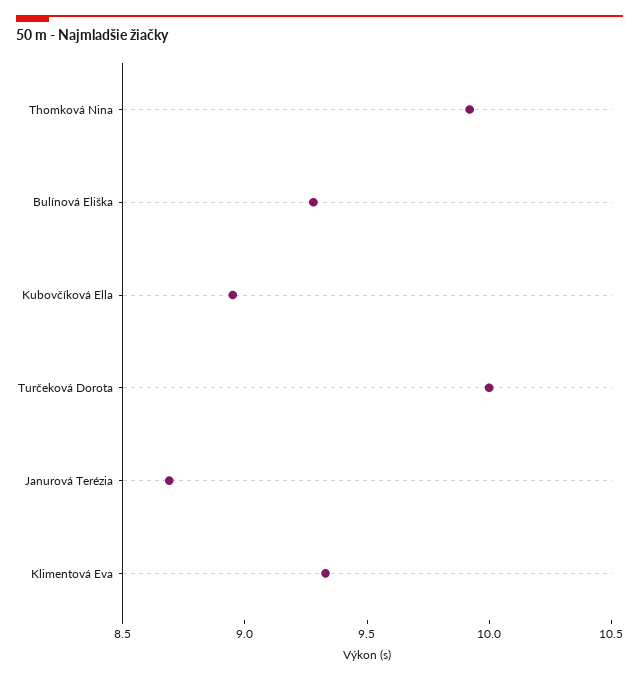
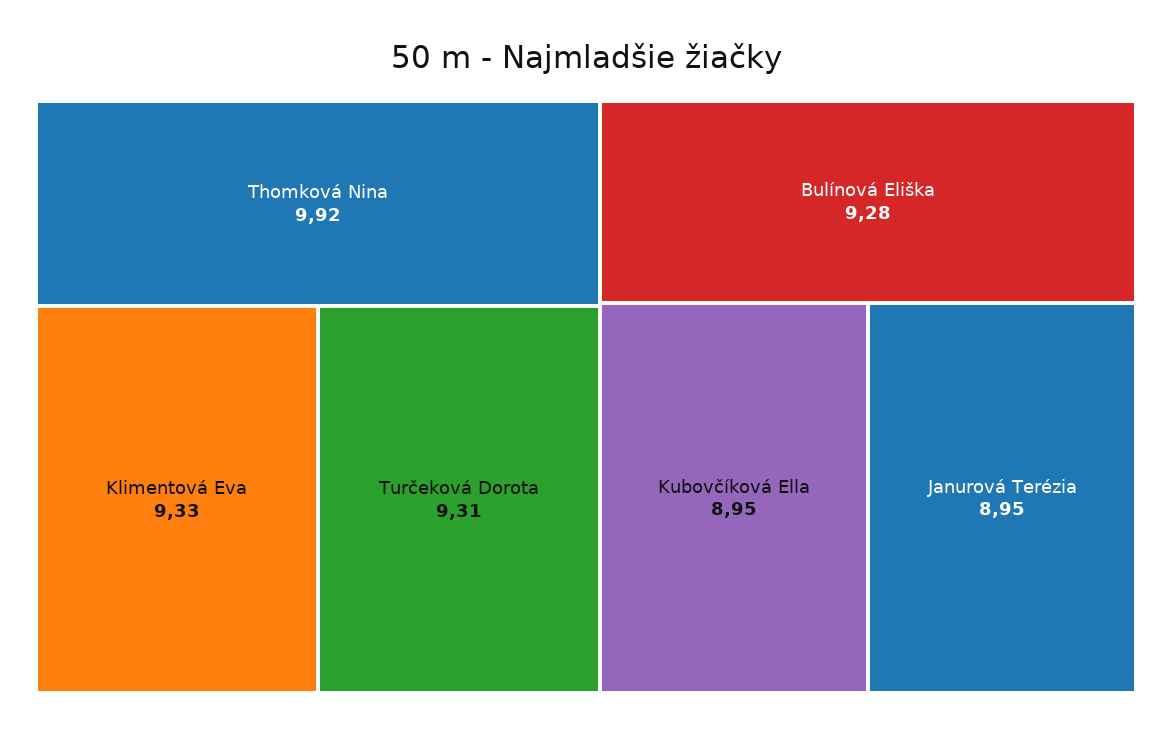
  {
    "Thomková Nina": 9.92,
    "Bulínová Eliška": 9.28,
    "Kubovčíková Ella": 8.95,
-   "Turčeková Dorota": 10,
+   "Turčeková Dorota": 9.31,
-   "Janurová Terézia": 8.7,
+   "Janurová Terézia": 8.95,
    "Klimentová Eva": 9.33
  }

